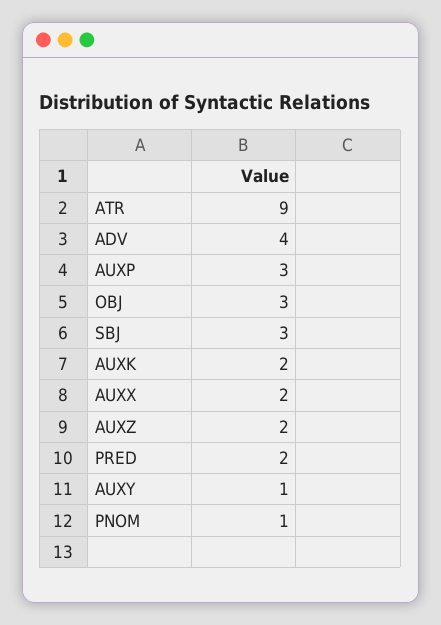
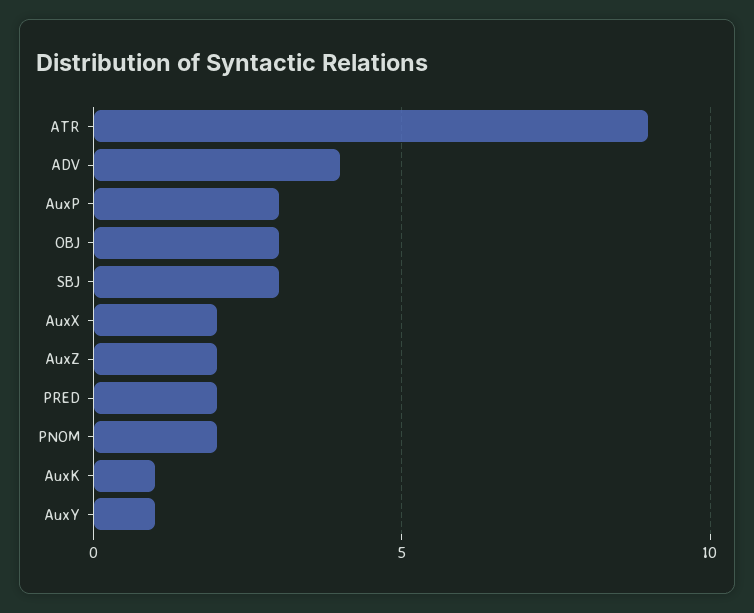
  {
    "ATR": 9,
    "ADV": 4,
    "AUXP": 3,
    "OBJ": 3,
    "SBJ": 3,
-   "AUXK": 2,
+   "AUXK": 1,
    "AUXX": 2,
    "AUXZ": 2,
    "PRED": 2,
    "AUXY": 1,
-   "PNOM": 1
+   "PNOM": 2
  }

